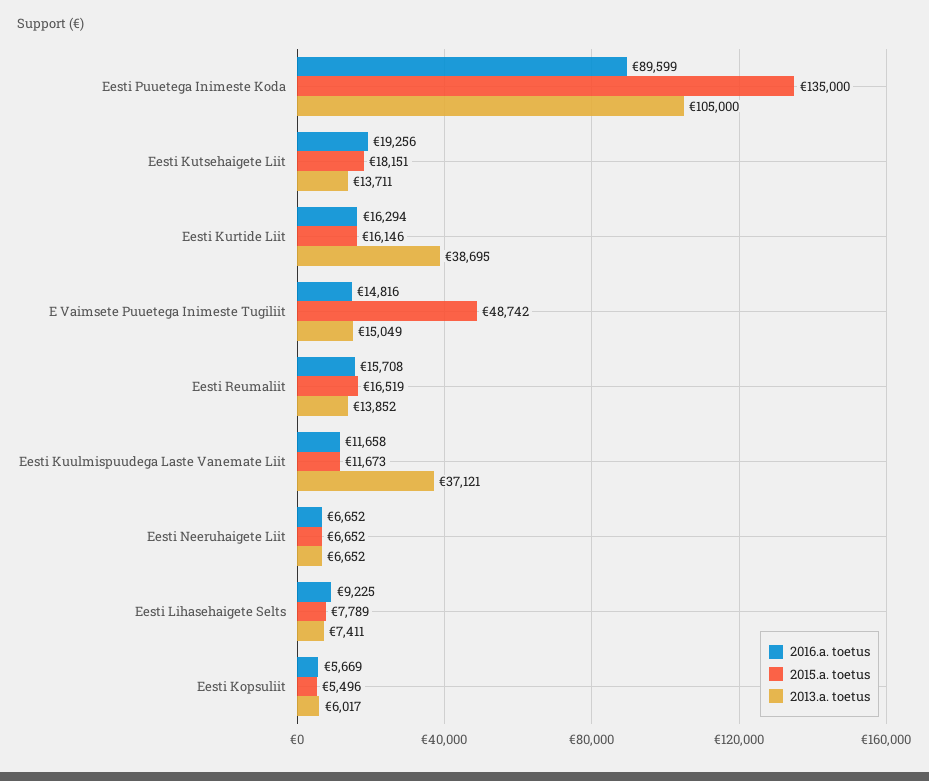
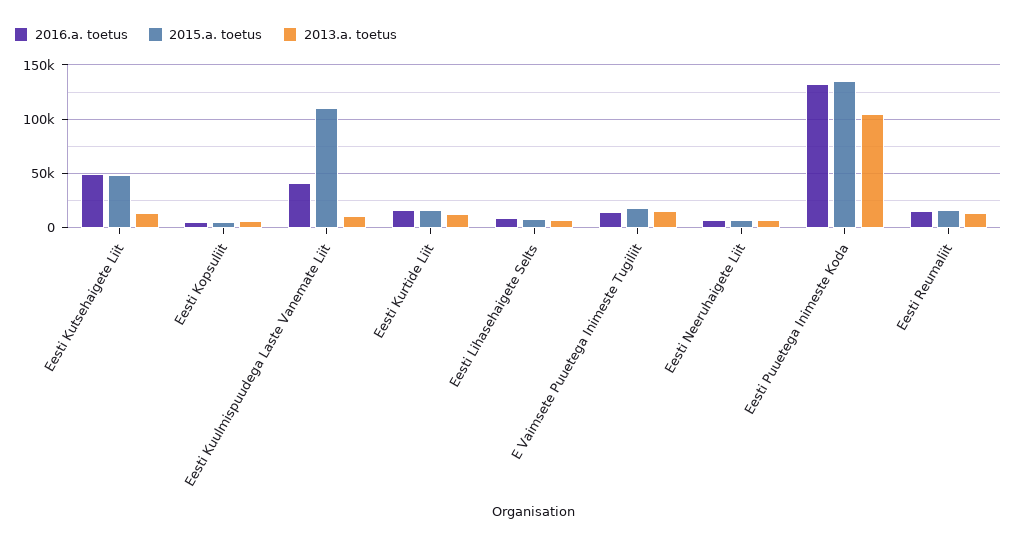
  {
    "2016.a. toetus": {
-     "Eesti Puuetega Inimeste Koda": 89599,
+     "Eesti Puuetega Inimeste Koda": 130000,
-     "Eesti Kutsehaigete Liit": 19256,
+     "Eesti Kutsehaigete Liit": 50000,
      "Eesti Kurtide Liit": 16294,
      "E Vaimsete Puuetega Inimeste Tugiliit": 14816,
      "Eesti Reumaliit": 15708,
-     "Eesti Kuulmispuudega Laste Vanemate Liit": 11658,
+     "Eesti Kuulmispuudega Laste Vanemate Liit": 40000,
      "Eesti Neeruhaigete Liit": 6652,
      "Eesti Lihasehaigete Selts": 9225,
      "Eesti Kopsuliit": 5669
    },
    "2015.a. toetus": {
      "Eesti Puuetega Inimeste Koda": 135000,
-     "Eesti Kutsehaigete Liit": 18151,
+     "Eesti Kutsehaigete Liit": 50000,
      "Eesti Kurtide Liit": 16146,
-     "E Vaimsete Puuetega Inimeste Tugiliit": 48742,
+     "E Vaimsete Puuetega Inimeste Tugiliit": 20000,
      "Eesti Reumaliit": 16519,
-     "Eesti Kuulmispuudega Laste Vanemate Liit": 11673,
+     "Eesti Kuulmispuudega Laste Vanemate Liit": 110000,
      "Eesti Neeruhaigete Liit": 6652,
      "Eesti Lihasehaigete Selts": 7789,
      "Eesti Kopsuliit": 5496
    },
    "2013.a. toetus": {
      "Eesti Puuetega Inimeste Koda": 105000,
      "Eesti Kutsehaigete Liit": 13711,
-     "Eesti Kurtide Liit": 38695,
+     "Eesti Kurtide Liit": 10000,
      "E Vaimsete Puuetega Inimeste Tugiliit": 15049,
      "Eesti Reumaliit": 13852,
-     "Eesti Kuulmispuudega Laste Vanemate Liit": 37121,
+     "Eesti Kuulmispuudega Laste Vanemate Liit": 10000,
      "Eesti Neeruhaigete Liit": 6652,
      "Eesti Lihasehaigete Selts": 7411,
      "Eesti Kopsuliit": 6017
    }
  }

